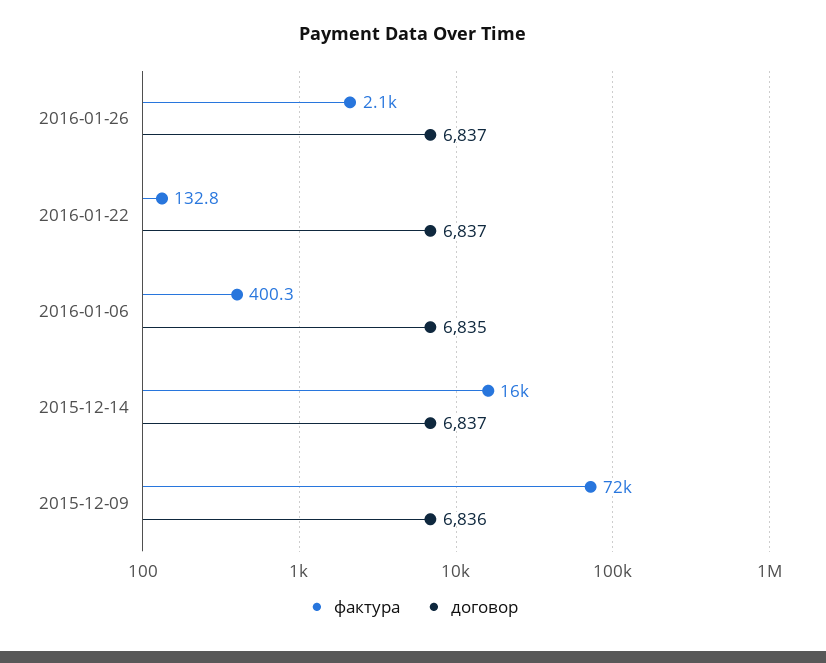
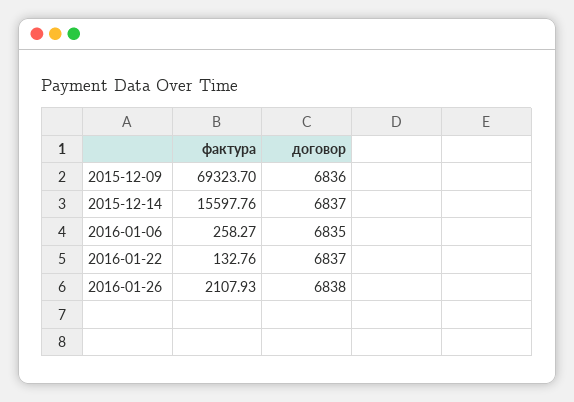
  {
    "фактура": {
      "2016-01-26": 2107.93,
      "2016-01-22": 132.76,
-     "2016-01-06": 400.3,
+     "2016-01-06": 258.27,
      "2015-12-14": 15597.76,
-     "2015-12-09": 72000
+     "2015-12-09": 69323.7
    },
    "договор": {
-     "2016-01-26": 6837,
+     "2016-01-26": 6838,
      "2016-01-22": 6837,
      "2016-01-06": 6835,
      "2015-12-14": 6837,
      "2015-12-09": 6836
    }
  }

